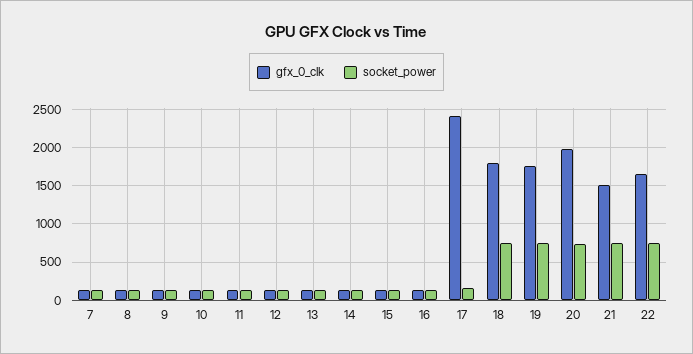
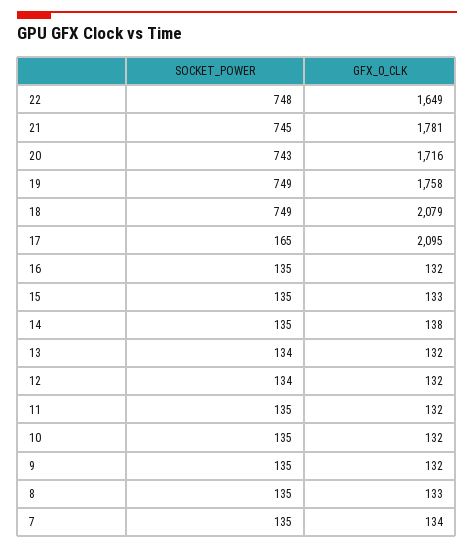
  {
    "gfx_0_clk": {
      "7": 134,
      "8": 133,
      "9": 132,
      "10": 132,
      "11": 132,
      "12": 132,
      "13": 132,
      "14": 138,
      "15": 133,
      "16": 132,
-     "17": 2400,
+     "17": 2095,
-     "18": 1800,
+     "18": 2079,
      "19": 1758,
-     "20": 2000,
+     "20": 1716,
-     "21": 1500,
+     "21": 1781,
      "22": 1649
    },
    "socket_power": {
      "7": 135,
      "8": 135,
      "9": 135,
      "10": 135,
      "11": 135,
      "12": 134,
      "13": 134,
      "14": 135,
      "15": 135,
      "16": 135,
      "17": 165,
      "18": 749,
      "19": 749,
      "20": 743,
      "21": 745,
      "22": 748
    }
  }

